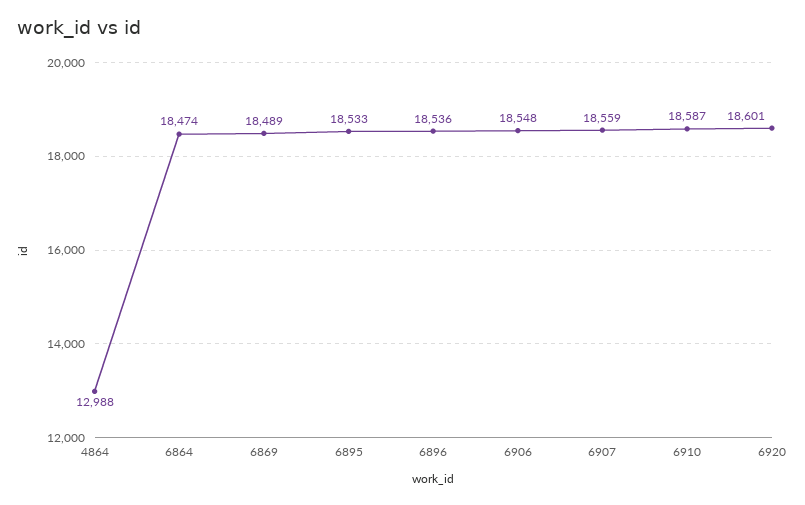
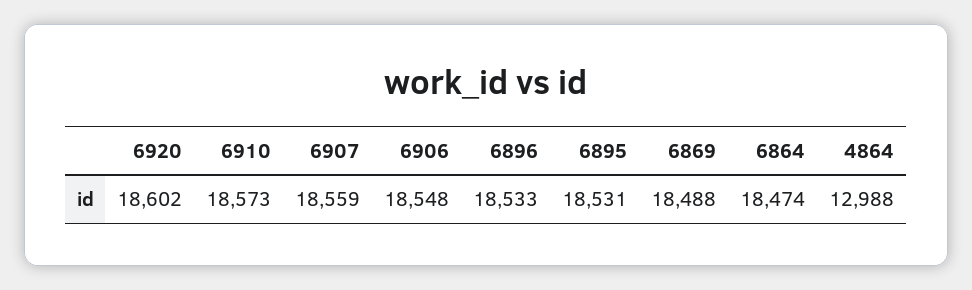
  {
    "4864": 12988,
    "6864": 18474,
-   "6869": 18489,
+   "6869": 18488,
-   "6895": 18533,
+   "6895": 18531,
-   "6896": 18536,
+   "6896": 18533,
    "6906": 18548,
    "6907": 18559,
-   "6910": 18587,
+   "6910": 18573,
-   "6920": 18601
+   "6920": 18602
  }

